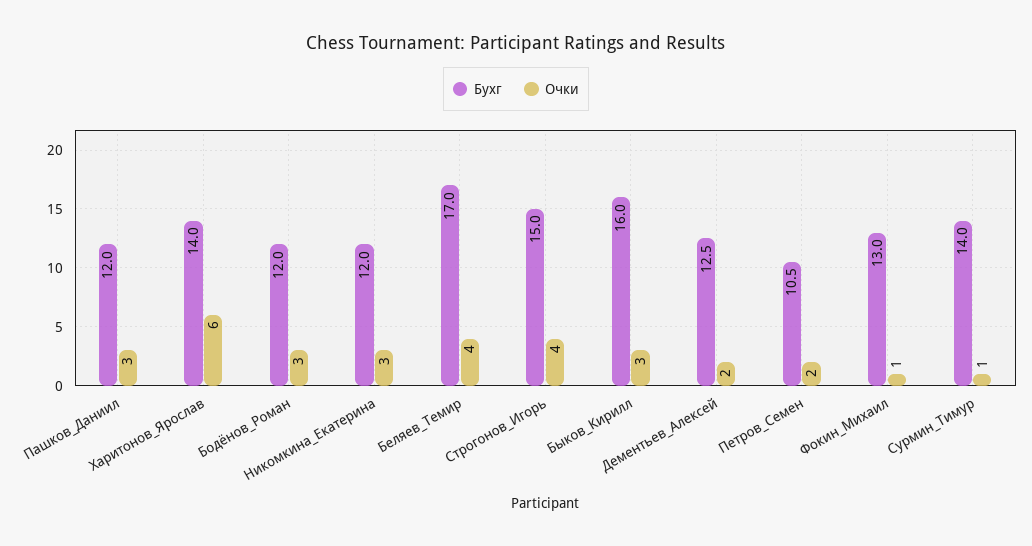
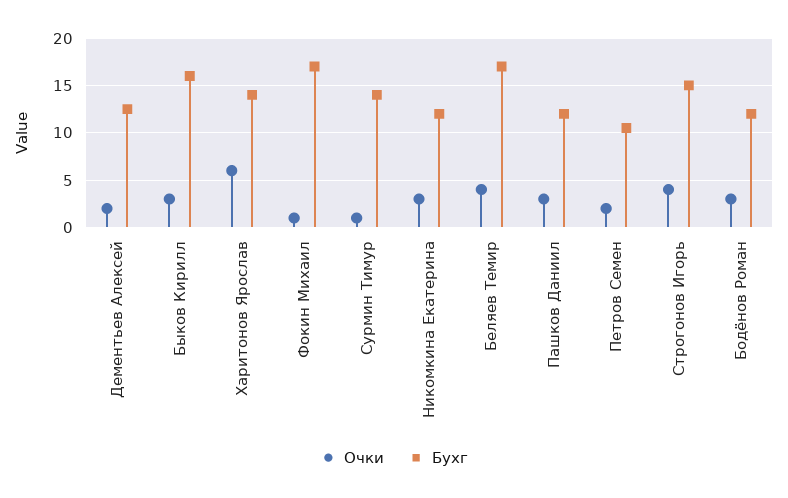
  {
    "Бухг": {
      "Пашков_Даниил": 12,
      "Харитонов_Ярослав": 14,
      "Бодёнов_Роман": 12,
      "Никомкина_Екатерина": 12,
      "Беляев_Темир": 17,
      "Строгонов_Игорь": 15,
      "Быков_Кирилл": 16,
      "Дементьев_Алексей": 12.5,
      "Петров_Семен": 10.5,
-     "Фокин_Михаил": 13,
+     "Фокин_Михаил": 17,
      "Сурмин_Тимур": 14
    },
    "Очки": {
      "Пашков_Даниил": 3,
      "Харитонов_Ярослав": 6,
      "Бодёнов_Роман": 3,
      "Никомкина_Екатерина": 3,
      "Беляев_Темир": 4,
      "Строгонов_Игорь": 4,
      "Быков_Кирилл": 3,
      "Дементьев_Алексей": 2,
      "Петров_Семен": 2,
      "Фокин_Михаил": 1,
      "Сурмин_Тимур": 1
    }
  }

